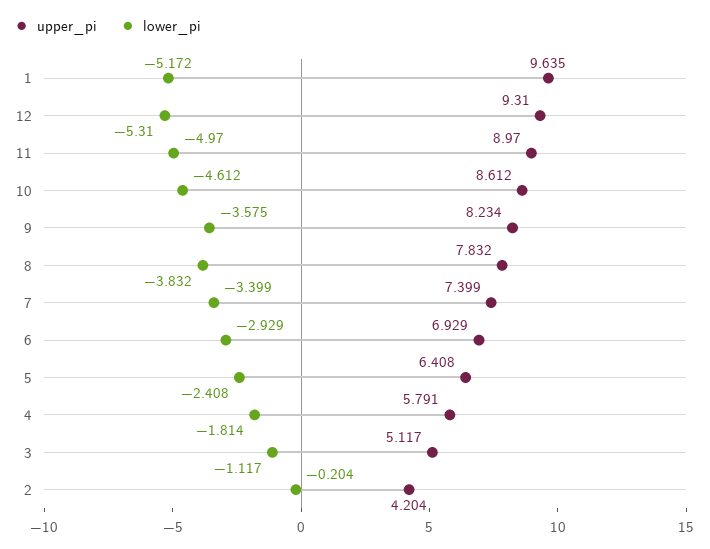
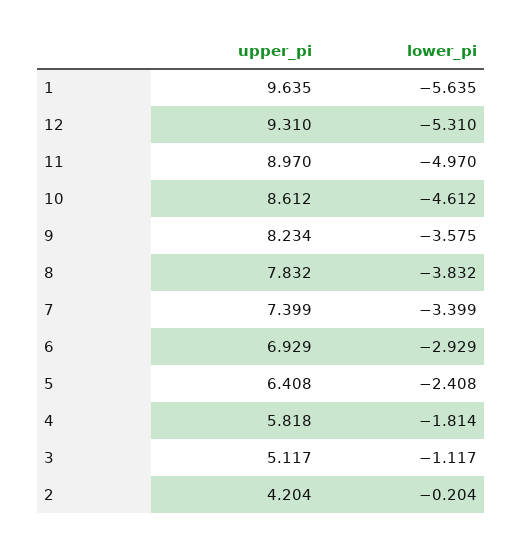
  {
    "upper_pi": {
      "1": 9.635,
      "12": 9.31,
      "11": 8.97,
      "10": 8.612,
      "9": 8.234,
      "8": 7.832,
      "7": 7.399,
      "6": 6.929,
      "5": 6.408,
-     "4": 5.791,
+     "4": 5.818,
      "3": 5.117,
      "2": 4.204
    },
    "lower_pi": {
-     "1": -5.172,
+     "1": -5.635,
      "12": -5.31,
      "11": -4.97,
      "10": -4.612,
      "9": -3.575,
      "8": -3.832,
      "7": -3.399,
      "6": -2.929,
      "5": -2.408,
      "4": -1.814,
      "3": -1.117,
      "2": -0.204
    }
  }

